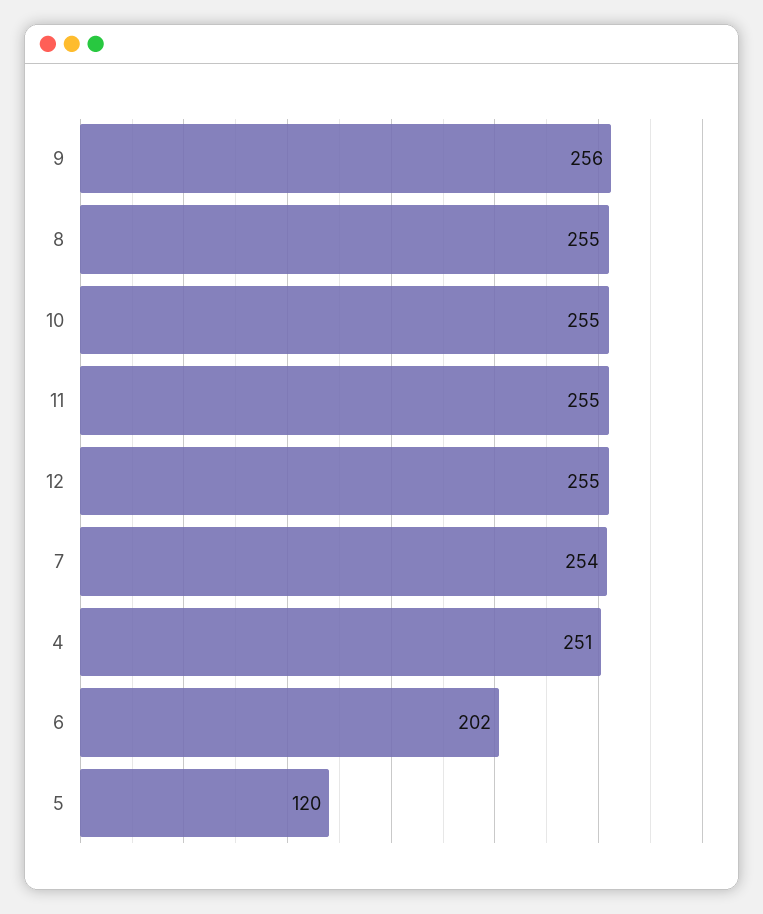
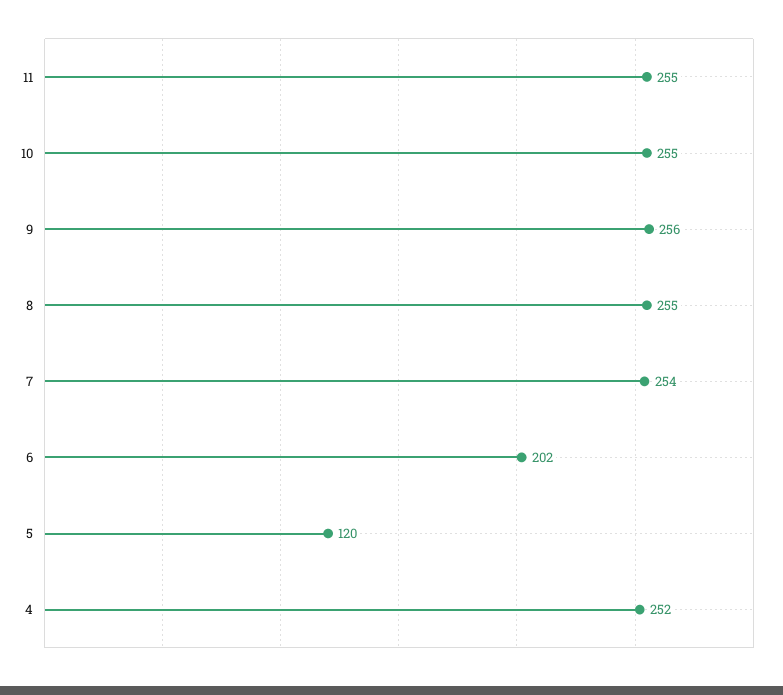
  {
    "9": 256,
    "8": 255,
    "10": 255,
    "11": 255,
-   "12": 255,
    "7": 254,
-   "4": 251,
+   "4": 252,
    "6": 202,
    "5": 120
  }

